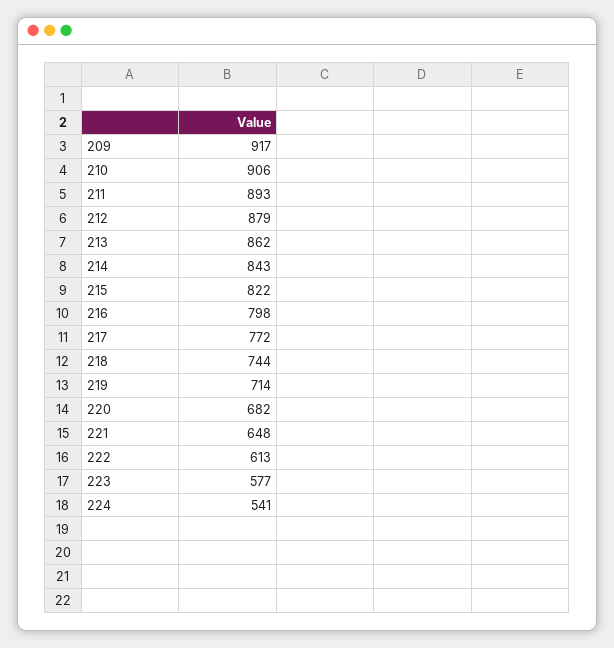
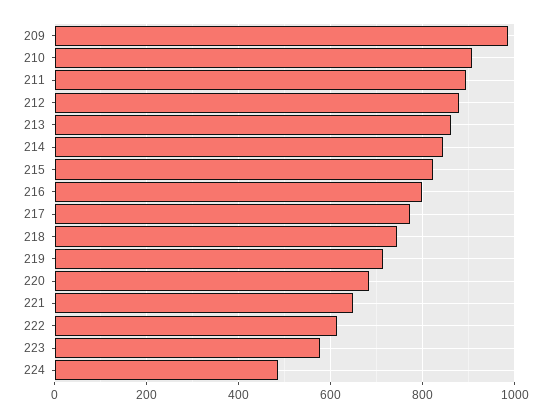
  {
-   "209": 917,
+   "209": 980,
    "210": 906,
    "211": 893,
    "212": 879,
    "213": 862,
    "214": 843,
    "215": 822,
    "216": 798,
    "217": 772,
    "218": 744,
    "219": 714,
    "220": 682,
    "221": 648,
    "222": 613,
    "223": 577,
-   "224": 541
+   "224": 480
  }

